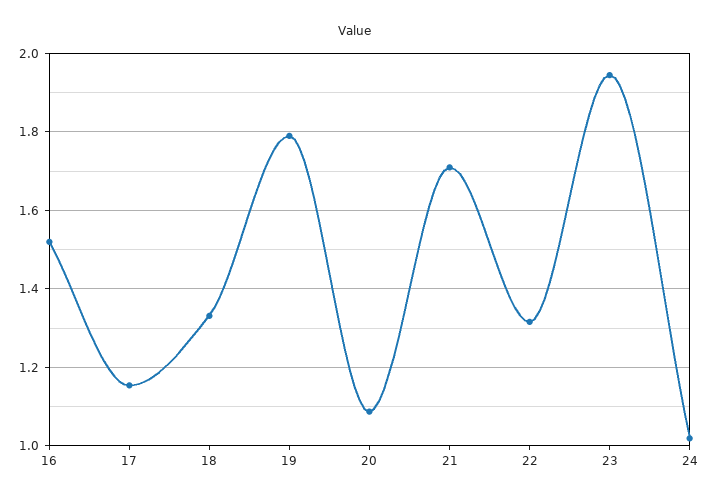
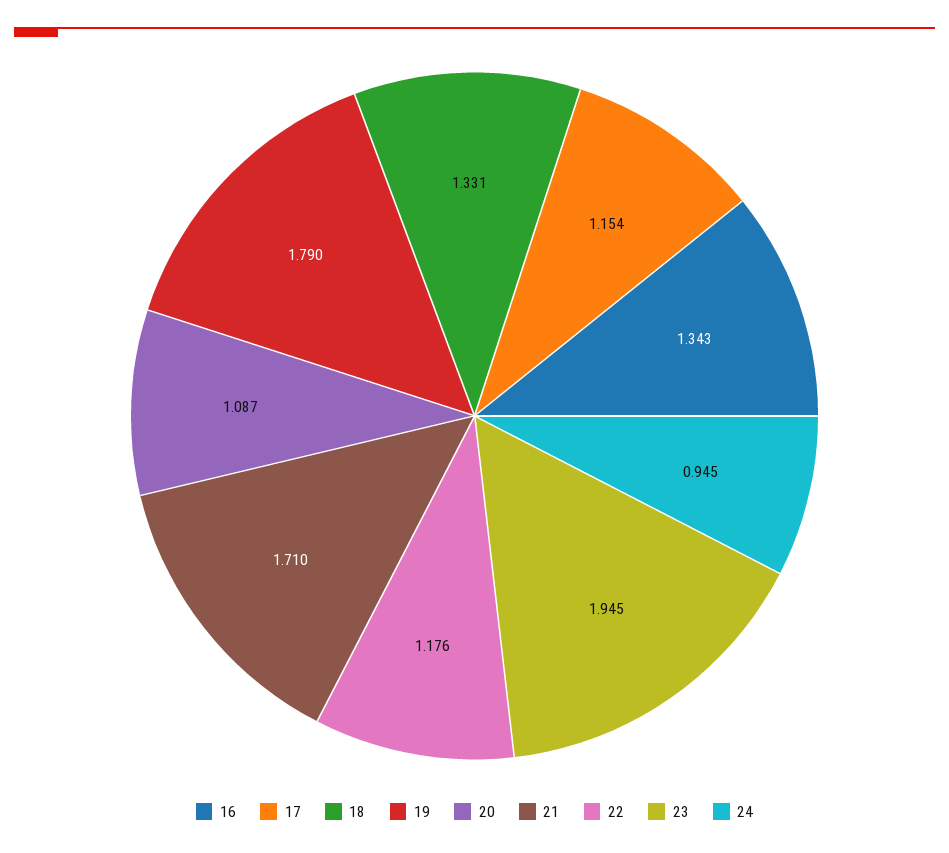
  {
-   "16": 1.52,
+   "16": 1.343,
    "17": 1.154,
    "18": 1.331,
    "19": 1.79,
    "20": 1.087,
    "21": 1.71,
-   "22": 1.32,
+   "22": 1.176,
    "23": 1.945,
-   "24": 1.02
+   "24": 0.945
  }

